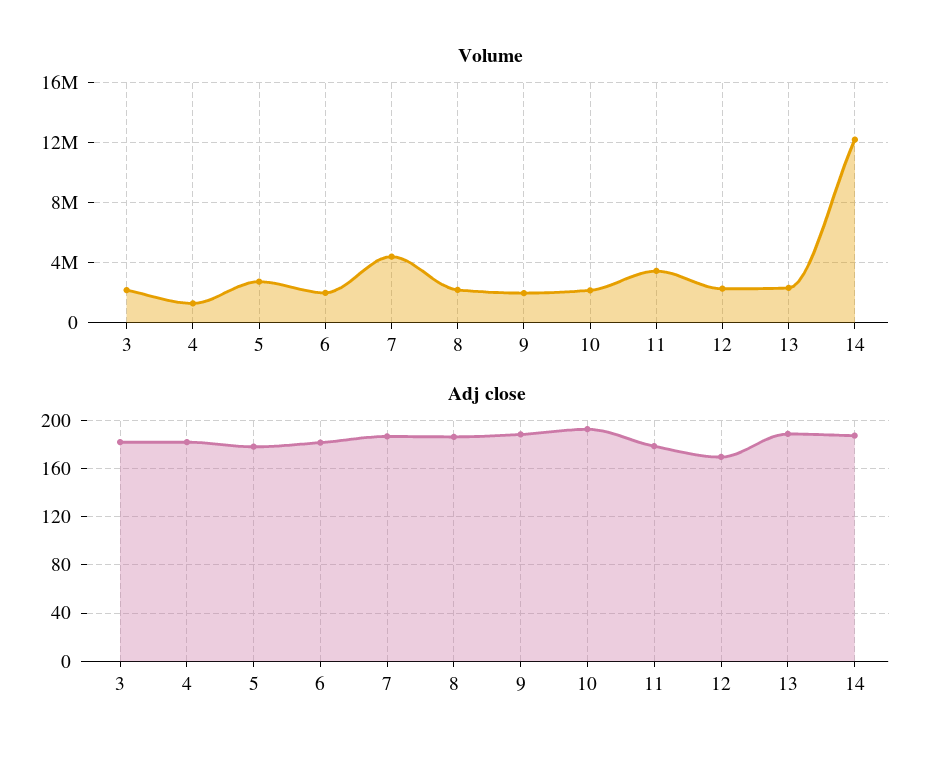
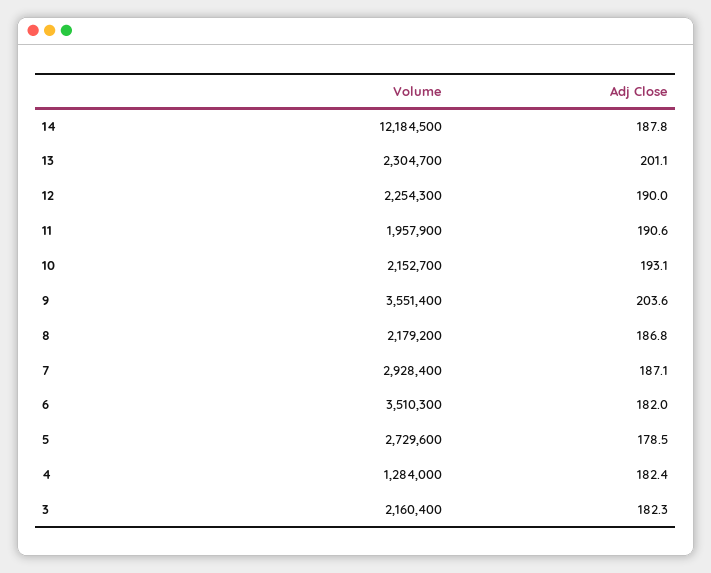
  {
    "Volume": {
      "3": 2160400,
      "4": 1284000,
      "5": 2729600,
-     "6": 2000000,
+     "6": 3510300,
-     "7": 4500000,
+     "7": 2928400,
      "8": 2179200,
-     "9": 2000000,
+     "9": 3551400,
      "10": 2152700,
-     "11": 3500000,
+     "11": 1957900,
      "12": 2254300,
      "13": 2304700,
      "14": 12184500
    },
    "Adj close": {
      "3": 182.3,
      "4": 182.4,
      "5": 178.5,
      "6": 182,
      "7": 187.1,
      "8": 186.8,
-     "9": 190,
+     "9": 203.6,
      "10": 193.1,
-     "11": 180,
+     "11": 190.6,
-     "12": 170,
+     "12": 190,
-     "13": 190,
+     "13": 201.1,
      "14": 187.8
    }
  }

